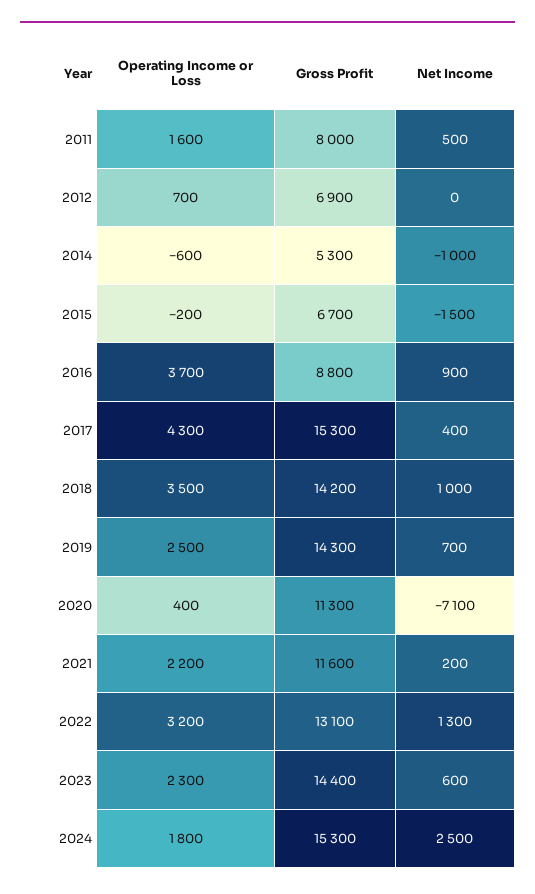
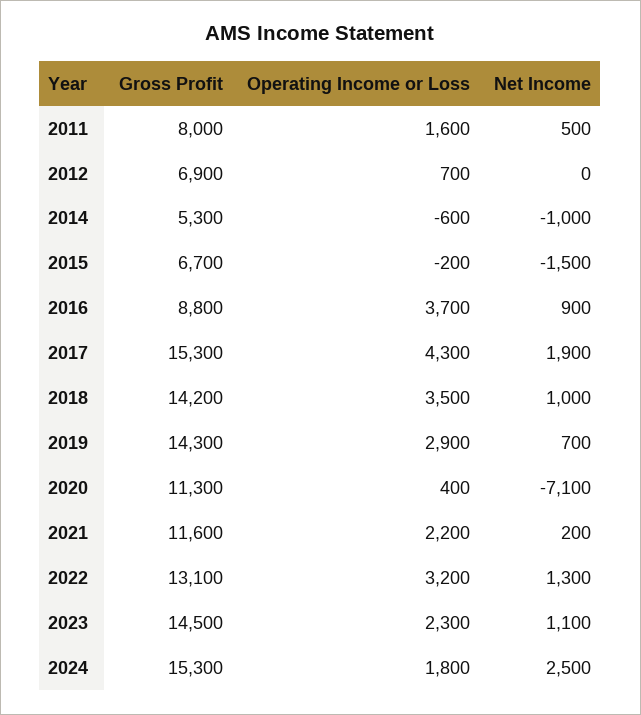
  {
    "Operating Income or Loss": {
      "2011": 1600,
      "2012": 700,
      "2014": -600,
      "2015": -200,
      "2016": 3700,
      "2017": 4300,
      "2018": 3500,
-     "2019": 2500,
+     "2019": 2900,
      "2020": 400,
      "2021": 2200,
      "2022": 3200,
      "2023": 2300,
      "2024": 1800
    },
    "Gross Profit": {
      "2011": 8000,
      "2012": 6900,
      "2014": 5300,
      "2015": 6700,
      "2016": 8800,
      "2017": 15300,
      "2018": 14200,
      "2019": 14300,
      "2020": 11300,
      "2021": 11600,
      "2022": 13100,
-     "2023": 14400,
+     "2023": 14500,
      "2024": 15300
    },
    "Net Income": {
      "2011": 500,
      "2012": 0,
      "2014": -1000,
      "2015": -1500,
      "2016": 900,
-     "2017": 400,
+     "2017": 1900,
      "2018": 1000,
      "2019": 700,
      "2020": -7100,
      "2021": 200,
      "2022": 1300,
-     "2023": 600,
+     "2023": 1100,
      "2024": 2500
    }
  }

